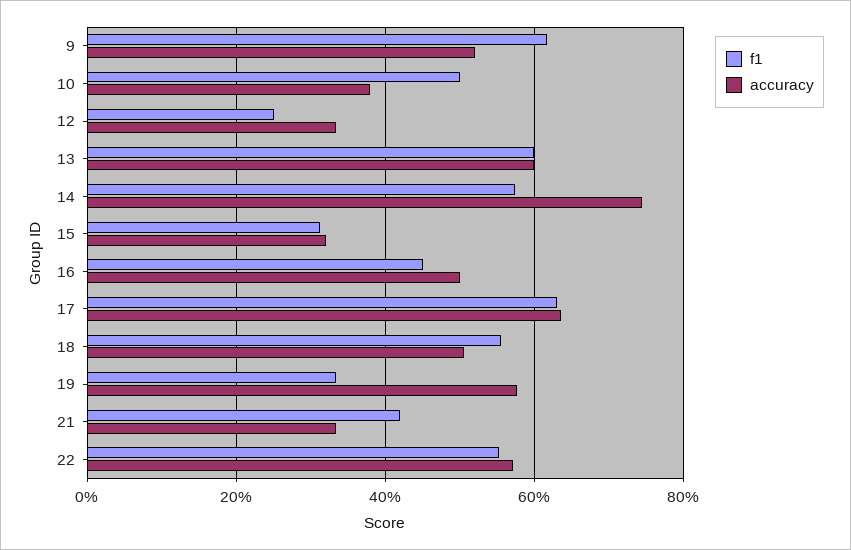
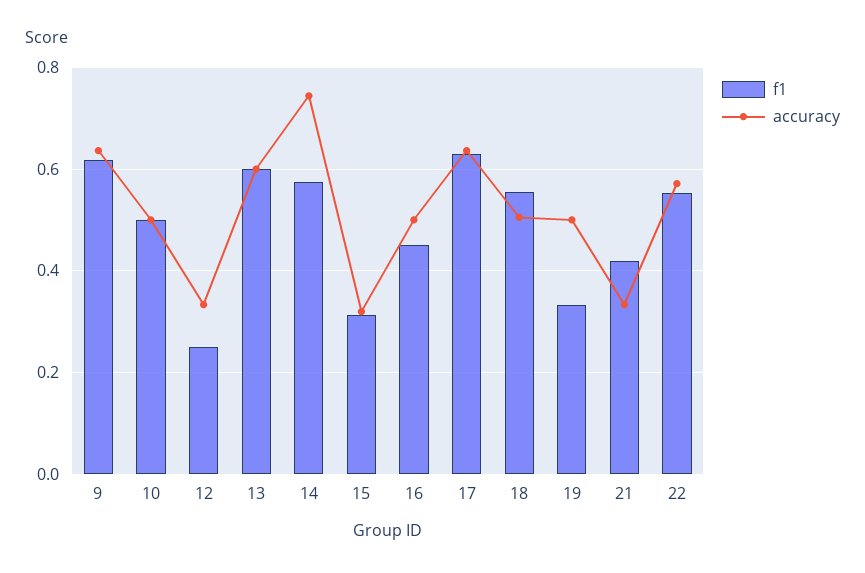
  {
    "f1": {
      "9": 0.62,
      "10": 0.5,
      "12": 0.26,
      "13": 0.6,
      "14": 0.58,
      "15": 0.32,
      "16": 0.46,
      "17": 0.64,
      "18": 0.56,
      "19": 0.34,
      "21": 0.42,
      "22": 0.56
    },
    "accuracy": {
-     "9": 0.52,
+     "9": 0.64,
-     "10": 0.38,
+     "10": 0.5,
      "12": 0.34,
      "13": 0.6,
      "14": 0.74,
      "15": 0.32,
      "16": 0.5,
      "17": 0.64,
      "18": 0.5,
-     "19": 0.58,
+     "19": 0.5,
      "21": 0.34,
      "22": 0.58
    }
  }

